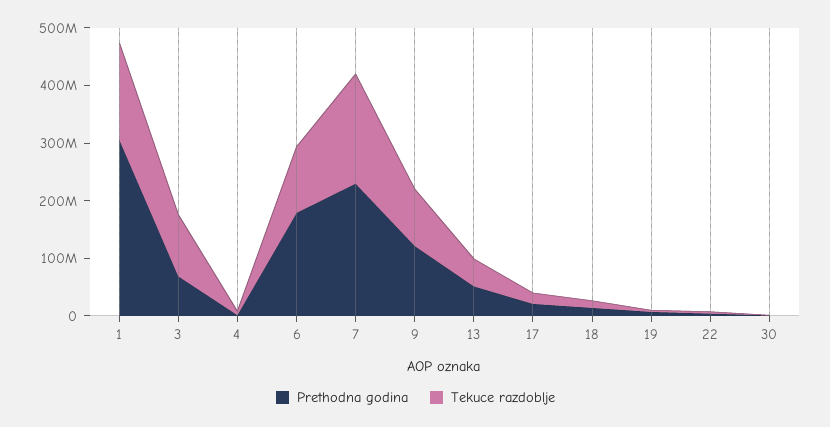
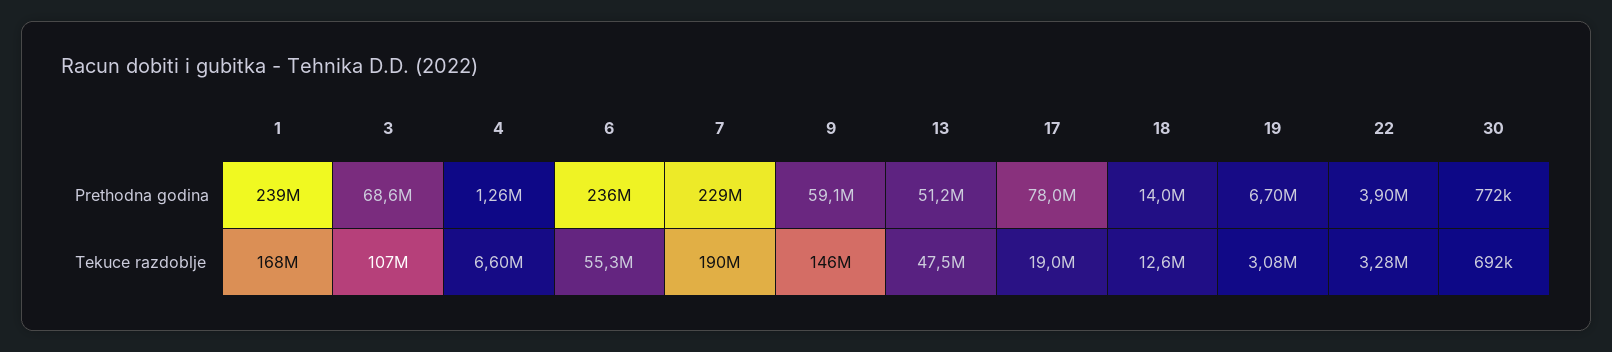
  {
    "Prethodna godina": {
-     "1": 300000000,
+     "1": 239000000,
      "3": 68600000,
      "4": 1260000,
-     "6": 180000000,
+     "6": 236000000,
      "7": 229000000,
-     "9": 120000000,
+     "9": 59100000,
      "13": 51200000,
-     "17": 20000000,
+     "17": 78000000,
      "18": 14000000,
      "19": 6700000,
      "22": 3900000,
      "30": 772000
    },
    "Tekuce razdoblje": {
      "1": 168000000,
      "3": 107000000,
      "4": 6600000,
-     "6": 120000000,
+     "6": 55300000,
      "7": 190000000,
-     "9": 100000000,
+     "9": 146000000,
      "13": 47500000,
      "17": 19000000,
      "18": 12600000,
      "19": 3080000,
      "22": 3280000,
      "30": 692000
    }
  }

